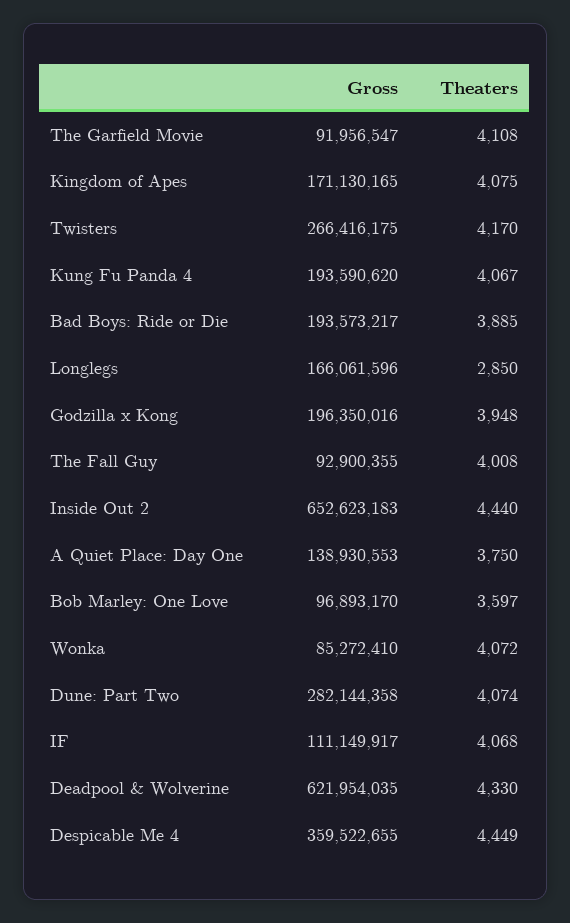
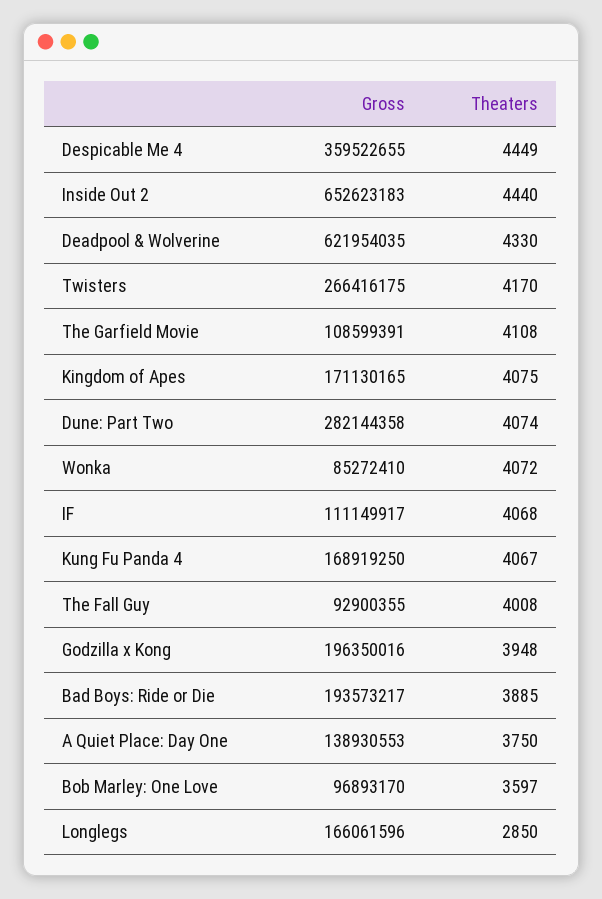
  {
    "Gross": {
-     "The Garfield Movie": 91956547,
+     "The Garfield Movie": 108599391,
      "Kingdom of Apes": 171130165,
      "Twisters": 266416175,
-     "Kung Fu Panda 4": 193590620,
+     "Kung Fu Panda 4": 168919250,
      "Bad Boys: Ride or Die": 193573217,
      "Longlegs": 166061596,
      "Godzilla x Kong": 196350016,
      "The Fall Guy": 92900355,
      "Inside Out 2": 652623183,
      "A Quiet Place: Day One": 138930553,
      "Bob Marley: One Love": 96893170,
      "Wonka": 85272410,
      "Dune: Part Two": 282144358,
      "IF": 111149917,
      "Deadpool & Wolverine": 621954035,
      "Despicable Me 4": 359522655
    },
    "Theaters": {
      "The Garfield Movie": 4108,
      "Kingdom of Apes": 4075,
      "Twisters": 4170,
      "Kung Fu Panda 4": 4067,
      "Bad Boys: Ride or Die": 3885,
      "Longlegs": 2850,
      "Godzilla x Kong": 3948,
      "The Fall Guy": 4008,
      "Inside Out 2": 4440,
      "A Quiet Place: Day One": 3750,
      "Bob Marley: One Love": 3597,
      "Wonka": 4072,
      "Dune: Part Two": 4074,
      "IF": 4068,
      "Deadpool & Wolverine": 4330,
      "Despicable Me 4": 4449
    }
  }

